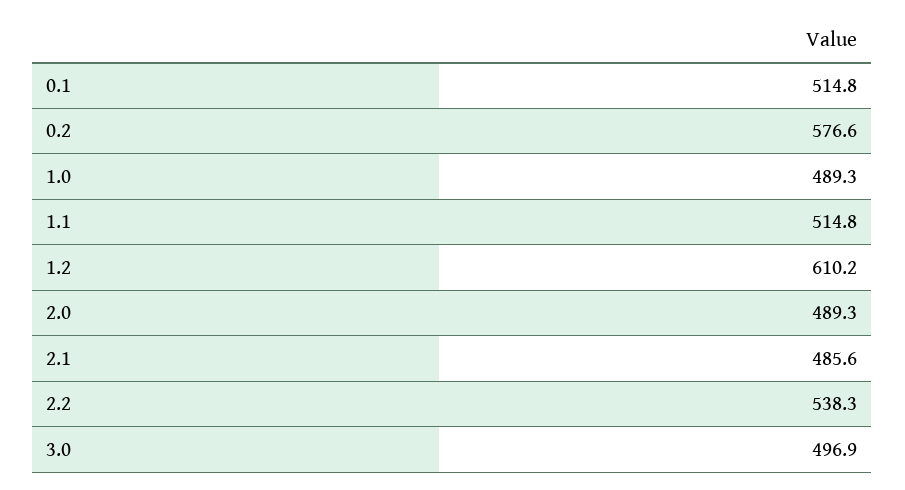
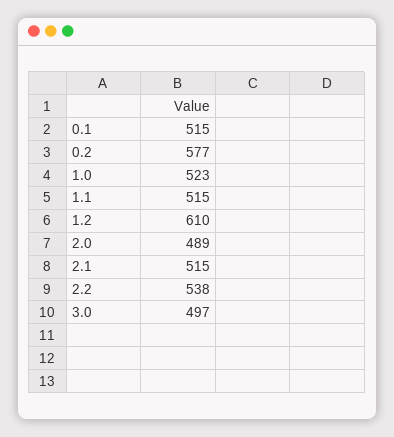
  {
    "0.1": 514.8,
    "0.2": 576.6,
-   "1.0": 489.3,
+   "1.0": 523,
    "1.1": 514.8,
    "1.2": 610.2,
    "2.0": 489.3,
-   "2.1": 485.6,
+   "2.1": 515,
    "2.2": 538.3,
    "3.0": 496.9
  }

